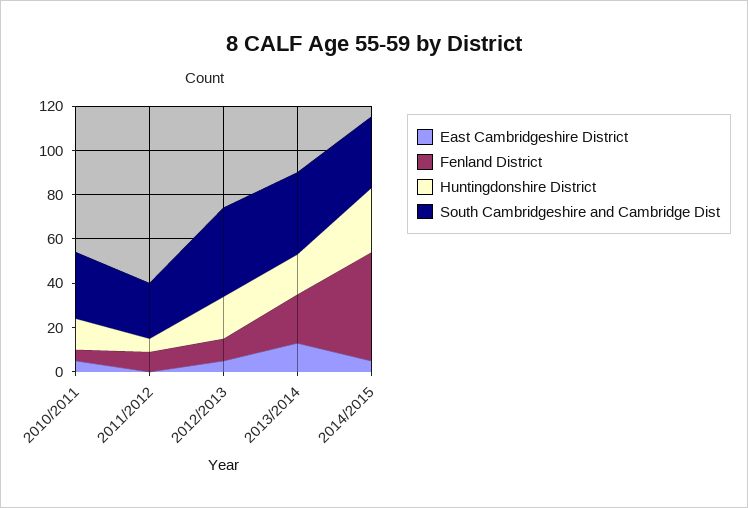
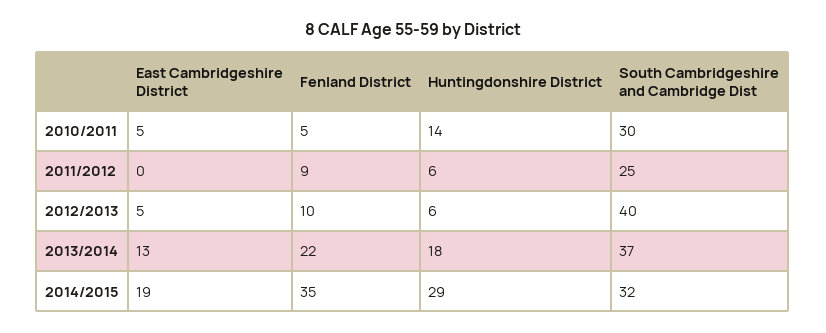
  {
    "East Cambridgeshire District": {
      "2010/2011": 5,
      "2011/2012": 0,
      "2012/2013": 5,
      "2013/2014": 13,
-     "2014/2015": 5
+     "2014/2015": 19
    },
    "Fenland District": {
      "2010/2011": 5,
      "2011/2012": 9,
      "2012/2013": 10,
      "2013/2014": 22,
-     "2014/2015": 50
+     "2014/2015": 35
    },
    "Huntingdonshire District": {
      "2010/2011": 14,
      "2011/2012": 6,
-     "2012/2013": 20,
+     "2012/2013": 6,
      "2013/2014": 18,
      "2014/2015": 29
    },
    "South Cambridgeshire and Cambridge Dist": {
      "2010/2011": 30,
      "2011/2012": 25,
      "2012/2013": 40,
      "2013/2014": 37,
      "2014/2015": 32
    }
  }

